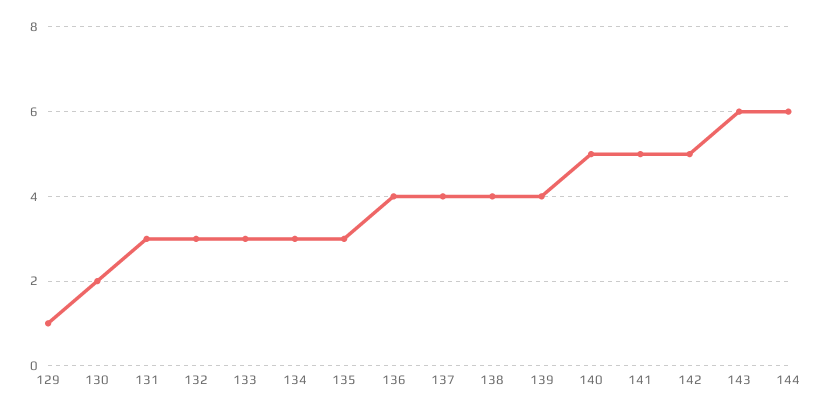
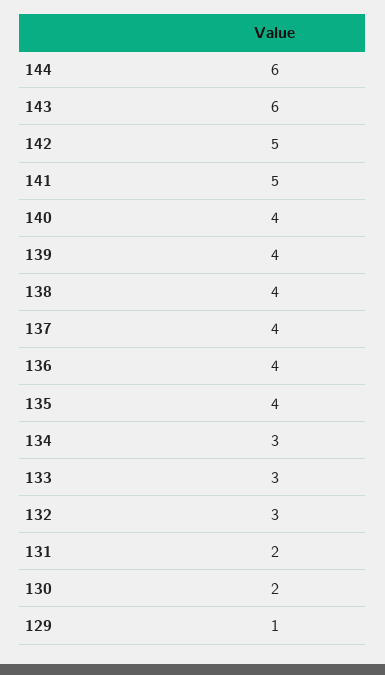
  {
    "129": 1,
    "130": 2,
-   "131": 3,
+   "131": 2,
    "132": 3,
    "133": 3,
    "134": 3,
-   "135": 3,
+   "135": 4,
    "136": 4,
    "137": 4,
    "138": 4,
    "139": 4,
-   "140": 5,
+   "140": 4,
    "141": 5,
    "142": 5,
    "143": 6,
    "144": 6
  }

